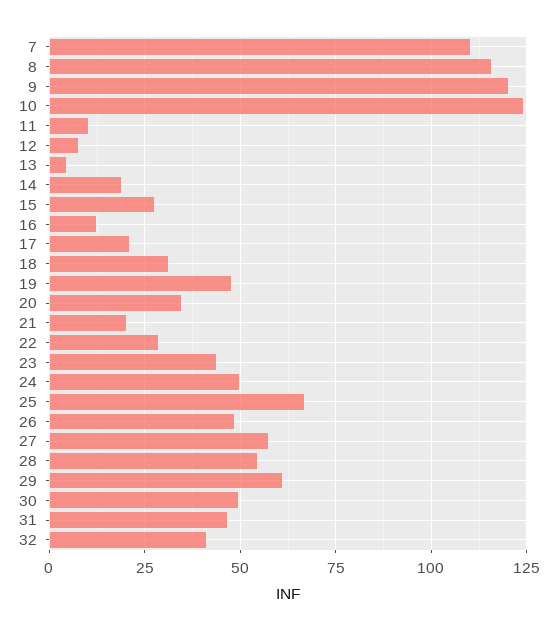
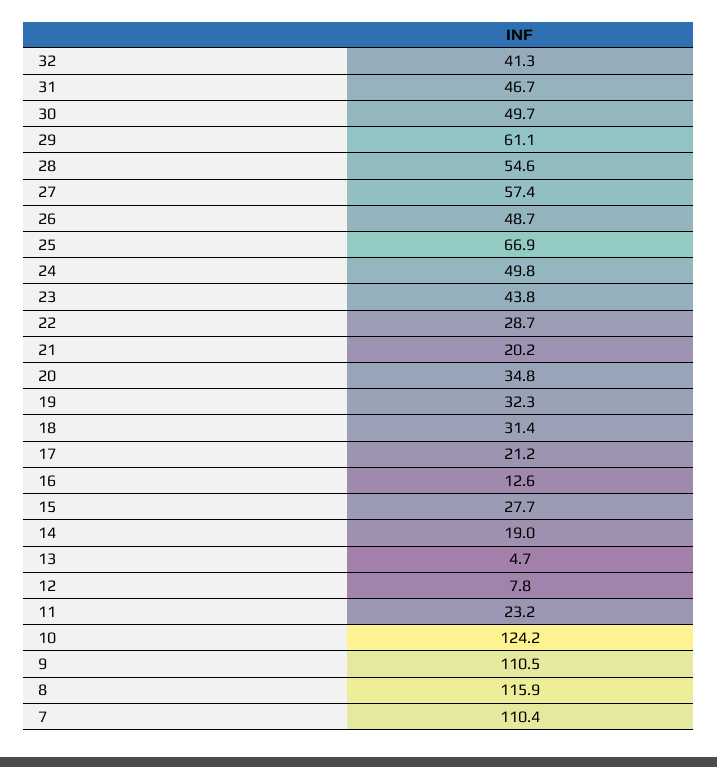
  {
    "7": 110.4,
    "8": 115.9,
-   "9": 120,
+   "9": 110.5,
    "10": 124.2,
-   "11": 10,
+   "11": 23.2,
    "12": 7.8,
    "13": 4.7,
    "14": 19,
    "15": 27.7,
    "16": 12.6,
    "17": 21.2,
    "18": 31.4,
-   "19": 47.5,
+   "19": 32.3,
    "20": 34.8,
    "21": 20.2,
    "22": 28.7,
    "23": 43.8,
    "24": 49.8,
    "25": 66.9,
    "26": 48.7,
    "27": 57.4,
    "28": 54.6,
    "29": 61.1,
    "30": 49.7,
    "31": 46.7,
    "32": 41.3
  }

